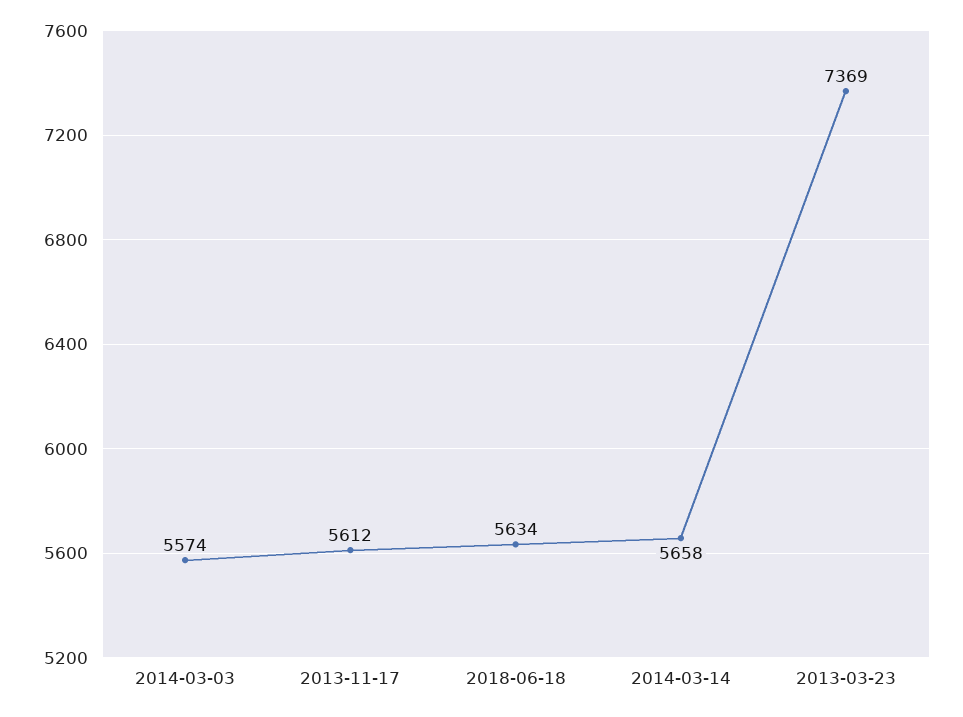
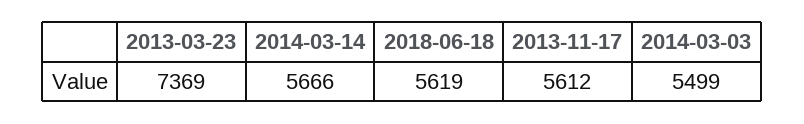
  {
-   "2014-03-03": 5574,
+   "2014-03-03": 5499,
    "2013-11-17": 5612,
-   "2018-06-18": 5634,
+   "2018-06-18": 5619,
-   "2014-03-14": 5658,
+   "2014-03-14": 5666,
    "2013-03-23": 7369
  }

